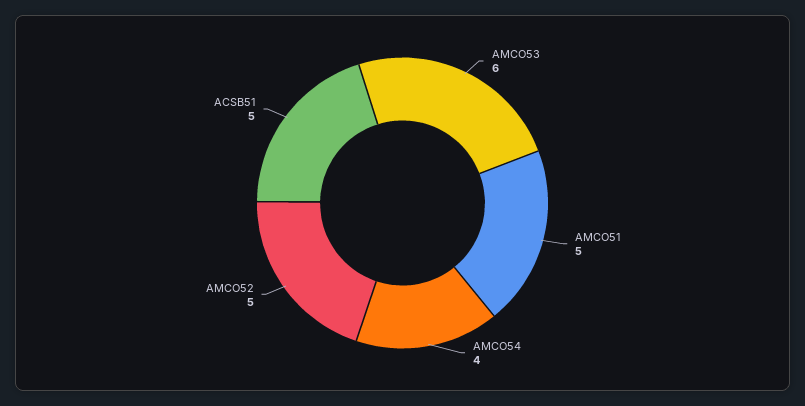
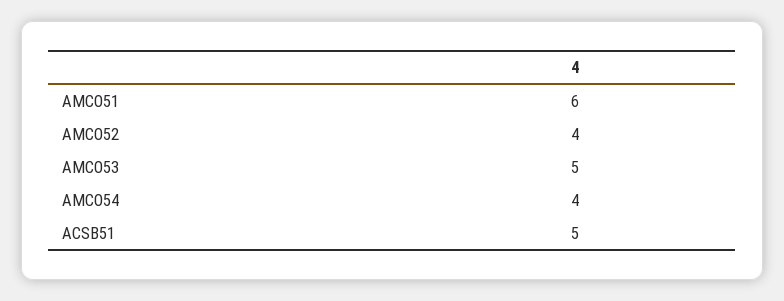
  {
-   "AMCO53": 6,
+   "AMCO53": 5,
-   "AMCO51": 5,
+   "AMCO51": 6,
    "AMCO54": 4,
-   "AMCO52": 5,
+   "AMCO52": 4,
    "ACSB51": 5
  }

